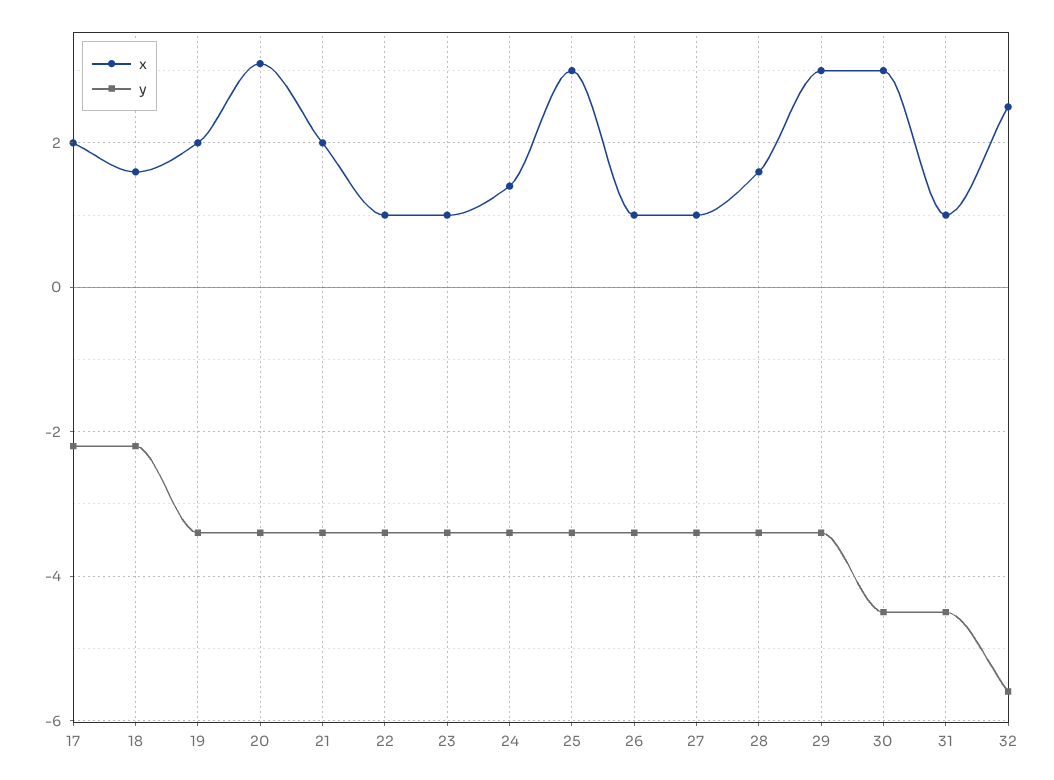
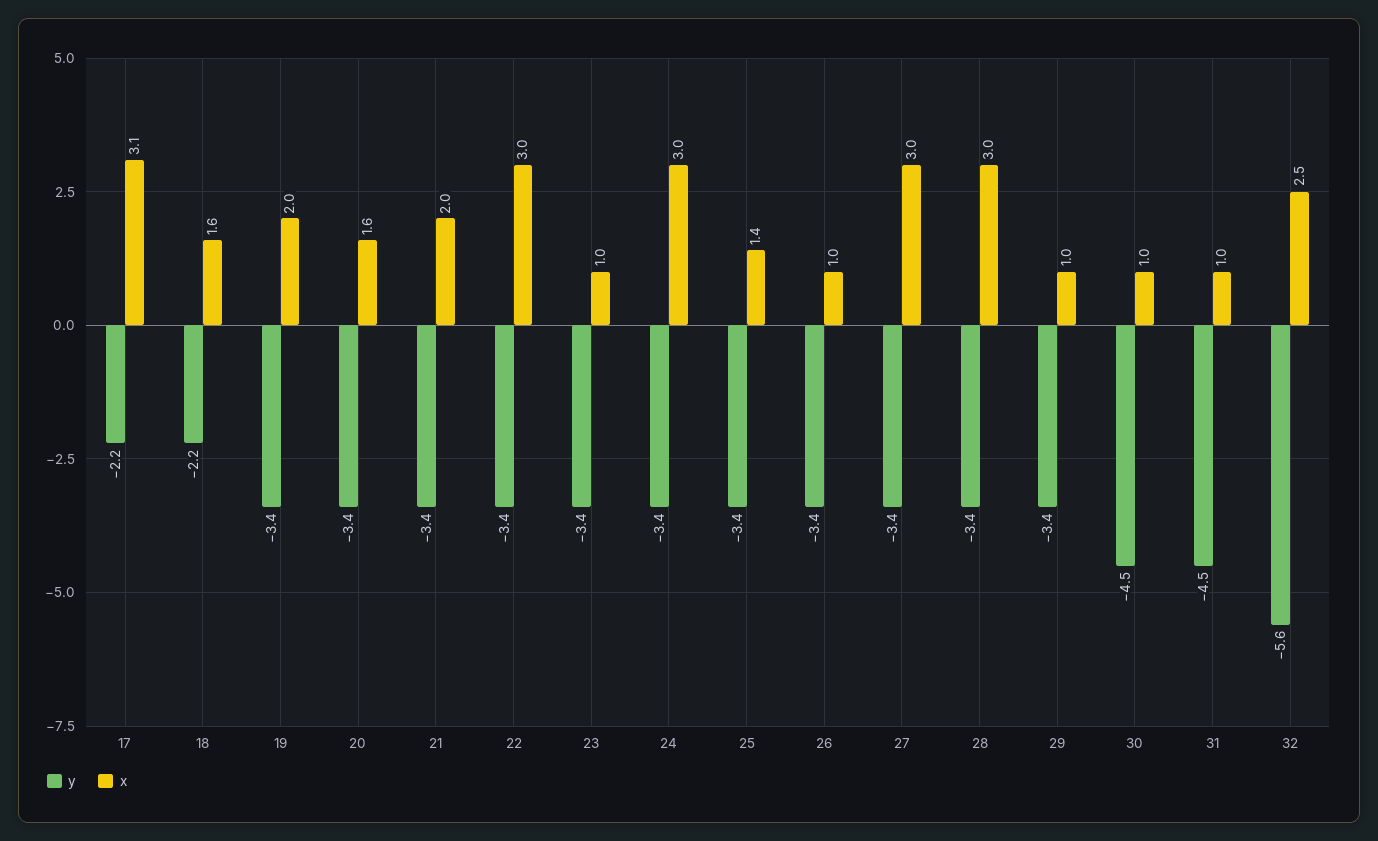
  {
    "x": {
-     "17": 2,
+     "17": 3.1,
      "18": 1.6,
      "19": 2,
-     "20": 3,
+     "20": 1.6,
      "21": 2,
-     "22": 1,
+     "22": 3,
      "23": 1,
-     "24": 1.5,
+     "24": 3,
-     "25": 3,
+     "25": 1.4,
      "26": 1,
-     "27": 1,
+     "27": 3,
-     "28": 1.5,
+     "28": 3,
-     "29": 3,
+     "29": 1,
-     "30": 3,
+     "30": 1,
      "31": 1,
      "32": 2.5
    },
    "y": {
      "17": -2.2,
      "18": -2.2,
      "19": -3.4,
      "20": -3.4,
      "21": -3.4,
      "22": -3.4,
      "23": -3.4,
      "24": -3.4,
      "25": -3.4,
      "26": -3.4,
      "27": -3.4,
      "28": -3.4,
      "29": -3.4,
      "30": -4.5,
      "31": -4.5,
      "32": -5.6
    }
  }

